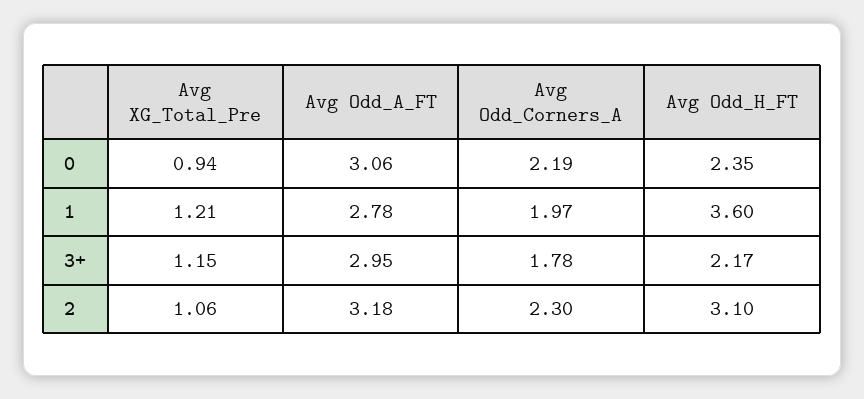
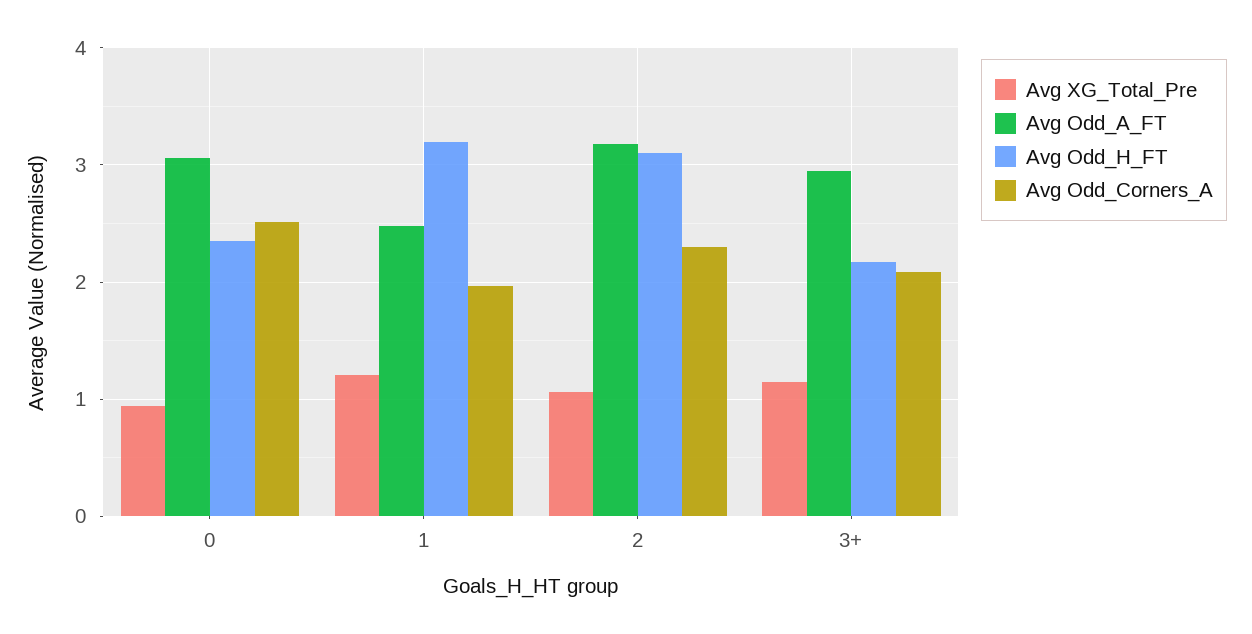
  {
    "Avg XG_Total_Pre": {
      "0": 0.94,
      "1": 1.21,
      "3+": 1.15,
      "2": 1.06
    },
    "Avg Odd_A_FT": {
      "0": 3.06,
-     "1": 2.78,
+     "1": 2.5,
      "3+": 2.95,
      "2": 3.18
    },
    "Avg Odd_Corners_A": {
-     "0": 2.19,
+     "0": 2.5,
      "1": 1.97,
-     "3+": 1.78,
+     "3+": 2.1,
      "2": 2.3
    },
    "Avg Odd_H_FT": {
      "0": 2.35,
-     "1": 3.6,
+     "1": 3.2,
      "3+": 2.17,
      "2": 3.1
    }
  }

